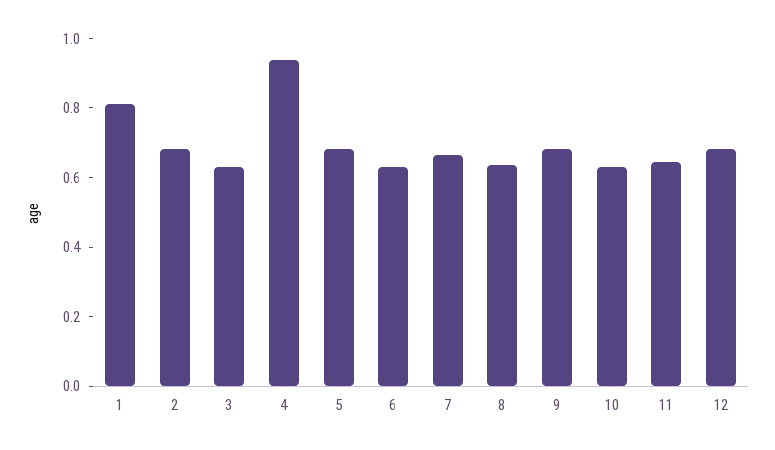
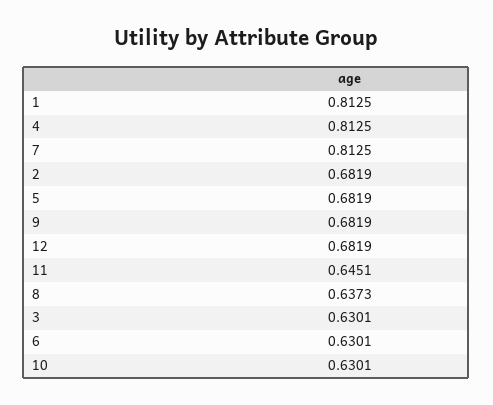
  {
    "1": 0.8125,
    "2": 0.6819,
    "3": 0.6301,
-   "4": 0.95,
+   "4": 0.8125,
    "5": 0.6819,
    "6": 0.6301,
-   "7": 0.65,
+   "7": 0.8125,
    "8": 0.6373,
    "9": 0.6819,
    "10": 0.6301,
    "11": 0.6451,
    "12": 0.6819
  }

